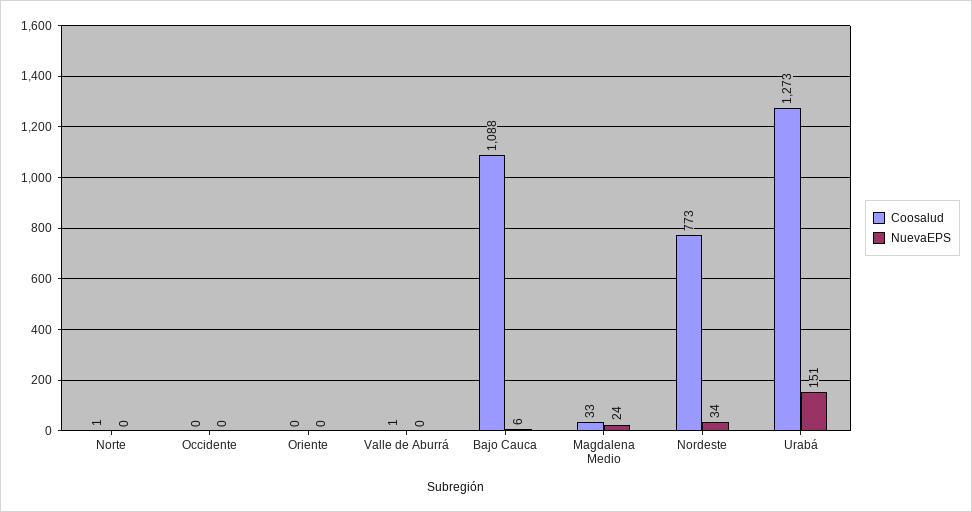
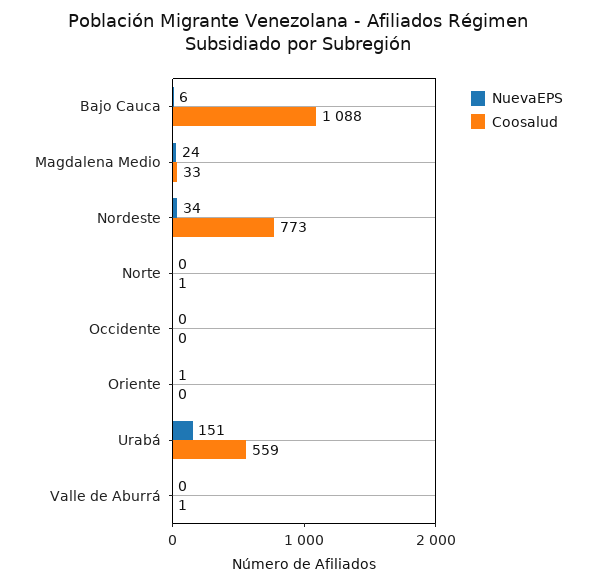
  {
    "Coosalud": {
      "Norte": 1,
      "Occidente": 0,
      "Oriente": 0,
      "Valle de Aburrá": 1,
      "Bajo Cauca": 1088,
      "Magdalena Medio": 33,
      "Nordeste": 773,
-     "Urabá": 1273
+     "Urabá": 559
    },
    "NuevaEPS": {
      "Norte": 0,
      "Occidente": 0,
-     "Oriente": 0,
+     "Oriente": 1,
      "Valle de Aburrá": 0,
      "Bajo Cauca": 6,
      "Magdalena Medio": 24,
      "Nordeste": 34,
      "Urabá": 151
    }
  }

